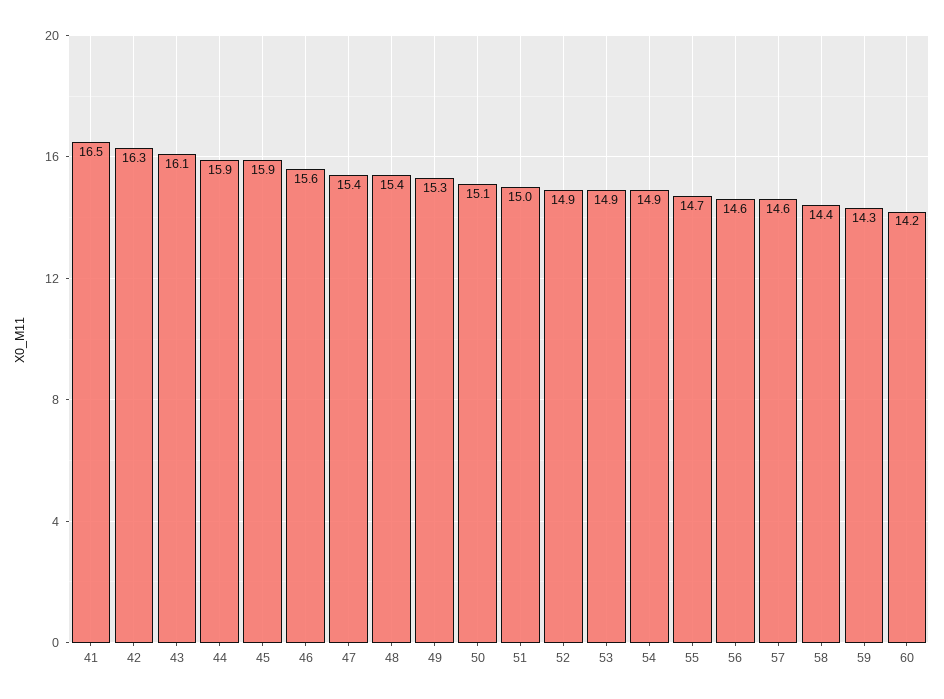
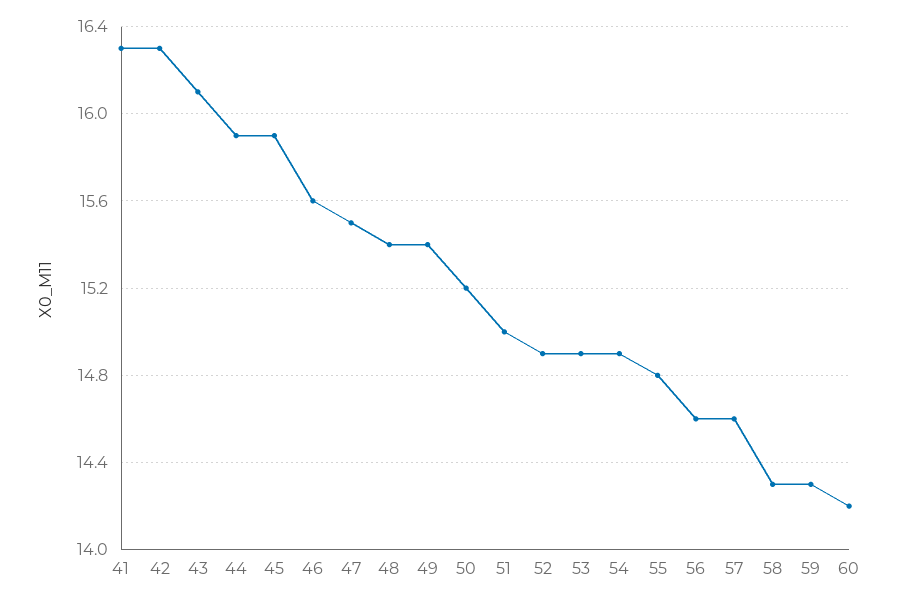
  {
-   "41": 16.5,
+   "41": 16.3,
    "42": 16.3,
    "43": 16.1,
    "44": 15.9,
    "45": 15.9,
    "46": 15.6,
-   "47": 15.4,
+   "47": 15.5,
    "48": 15.4,
-   "49": 15.3,
+   "49": 15.4,
-   "50": 15.1,
+   "50": 15.2,
    "51": 15,
    "52": 14.9,
    "53": 14.9,
    "54": 14.9,
-   "55": 14.7,
+   "55": 14.8,
    "56": 14.6,
    "57": 14.6,
-   "58": 14.4,
+   "58": 14.3,
    "59": 14.3,
    "60": 14.2
  }

